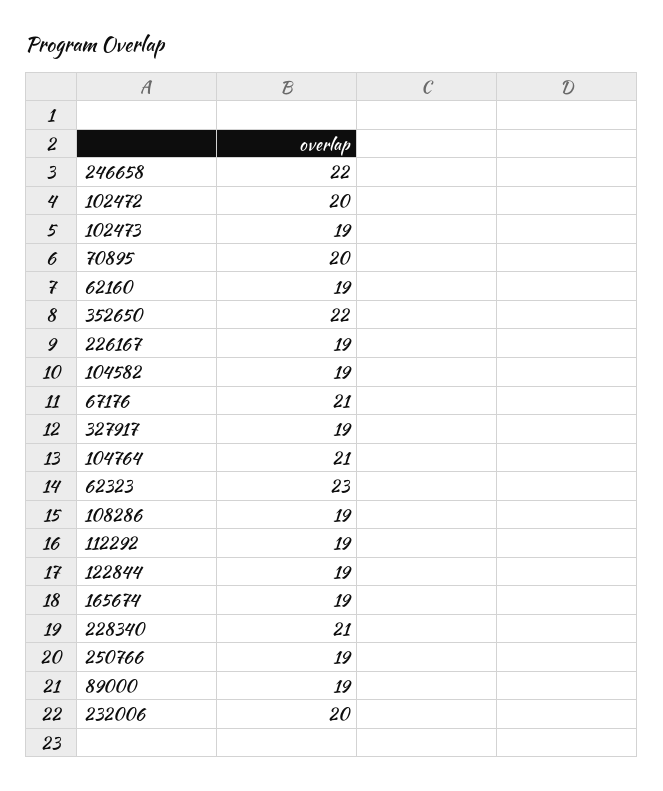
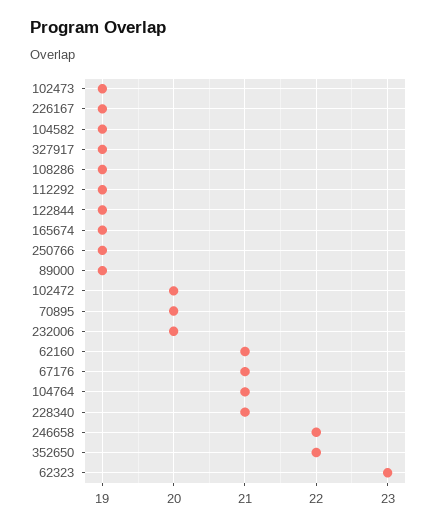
  {
    "246658": 22,
    "102472": 20,
    "102473": 19,
    "70895": 20,
-   "62160": 19,
+   "62160": 21,
    "352650": 22,
    "226167": 19,
    "104582": 19,
    "67176": 21,
    "327917": 19,
    "104764": 21,
    "62323": 23,
    "108286": 19,
    "112292": 19,
    "122844": 19,
    "165674": 19,
    "228340": 21,
    "250766": 19,
    "89000": 19,
    "232006": 20
  }

